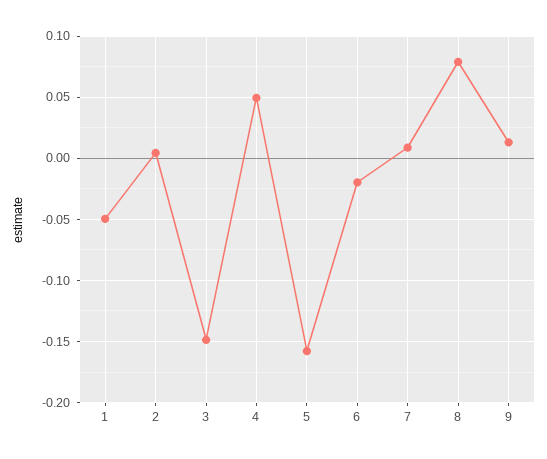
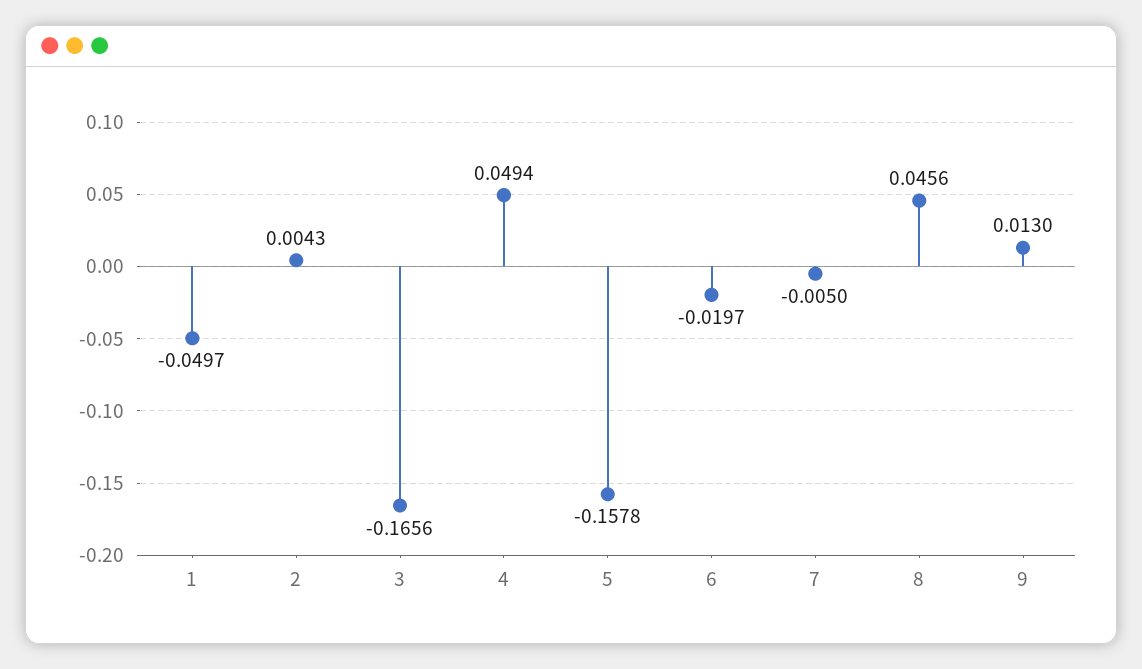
  {
    "1": -0.0497,
    "2": 0.0043,
-   "3": -0.15,
+   "3": -0.1656,
    "4": 0.0494,
    "5": -0.1578,
    "6": -0.0197,
-   "7": 0.01,
+   "7": -0.005,
-   "8": 0.08,
+   "8": 0.0456,
    "9": 0.013
  }

